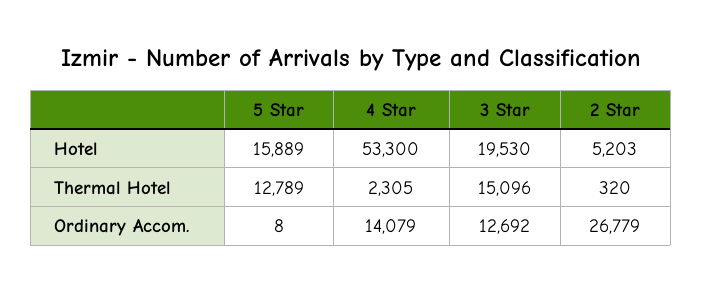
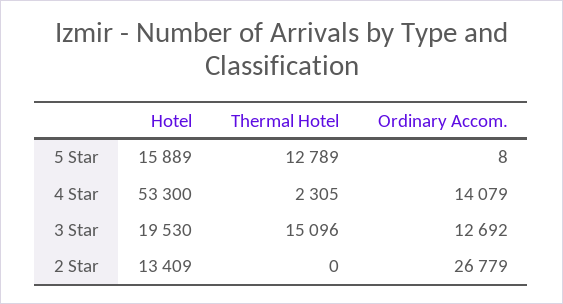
  {
    "5 Star": {
      "Hotel": 15889,
      "Thermal Hotel": 12789,
      "Ordinary Accom.": 8
    },
    "4 Star": {
      "Hotel": 53300,
      "Thermal Hotel": 2305,
      "Ordinary Accom.": 14079
    },
    "3 Star": {
      "Hotel": 19530,
      "Thermal Hotel": 15096,
      "Ordinary Accom.": 12692
    },
    "2 Star": {
-     "Hotel": 5203,
+     "Hotel": 13409,
-     "Thermal Hotel": 320,
+     "Thermal Hotel": 0,
      "Ordinary Accom.": 26779
    }
  }

